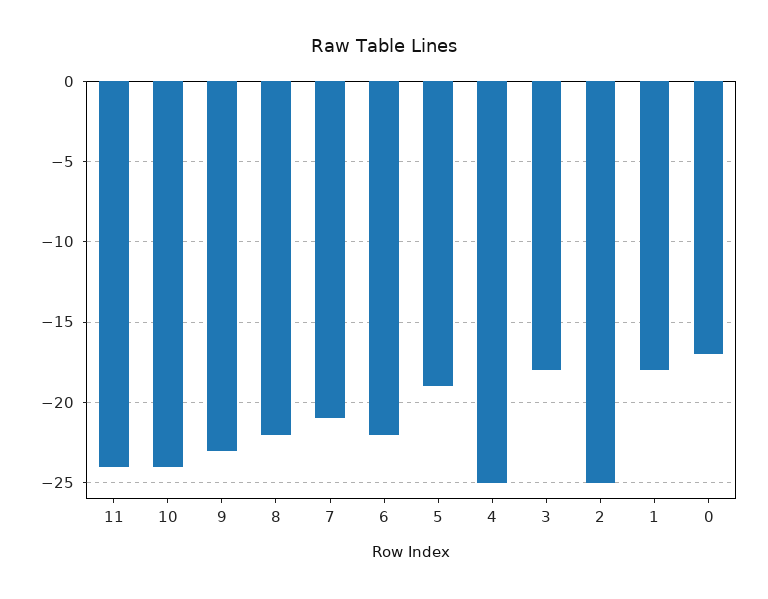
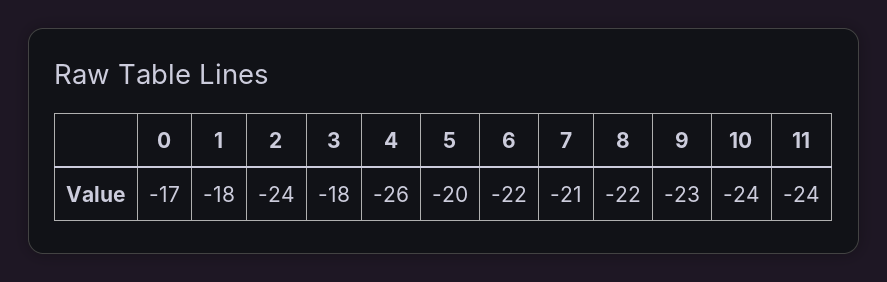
  {
    "11": -24,
    "10": -24,
    "9": -23,
    "8": -22,
    "7": -21,
    "6": -22,
-   "5": -19,
+   "5": -20,
-   "4": -25,
+   "4": -26,
    "3": -18,
-   "2": -25,
+   "2": -24,
    "1": -18,
    "0": -17
  }

